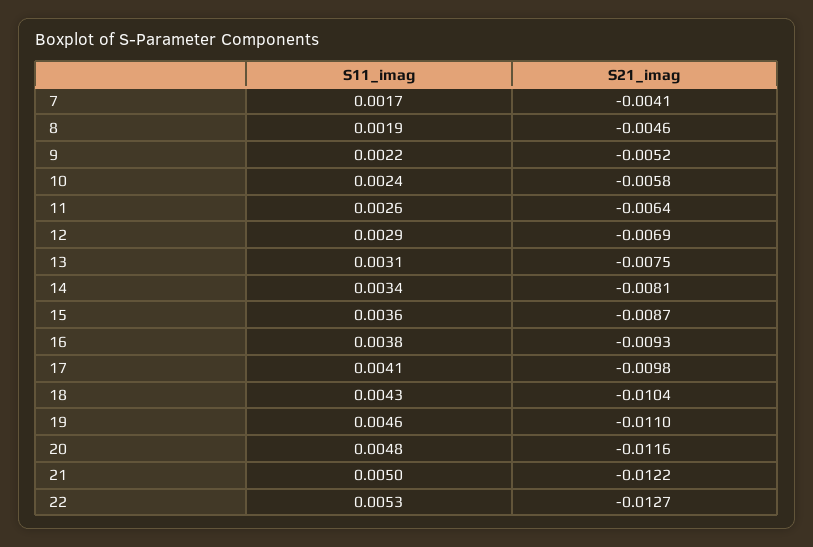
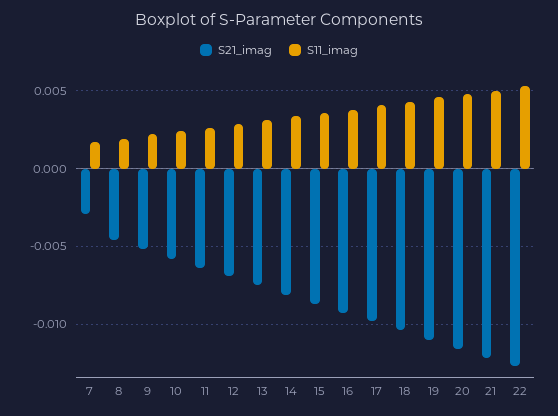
  {
    "S11_imag": {
      "7": 0.0017,
      "8": 0.0019,
      "9": 0.0022,
      "10": 0.0024,
      "11": 0.0026,
      "12": 0.0029,
      "13": 0.0031,
      "14": 0.0034,
      "15": 0.0036,
      "16": 0.0038,
      "17": 0.0041,
      "18": 0.0043,
      "19": 0.0046,
      "20": 0.0048,
      "21": 0.005,
      "22": 0.0053
    },
    "S21_imag": {
-     "7": -0.0041,
+     "7": -0.003,
      "8": -0.0046,
      "9": -0.0052,
      "10": -0.0058,
      "11": -0.0064,
      "12": -0.0069,
      "13": -0.0075,
      "14": -0.0081,
      "15": -0.0087,
      "16": -0.0093,
      "17": -0.0098,
      "18": -0.0104,
      "19": -0.011,
      "20": -0.0116,
      "21": -0.0122,
      "22": -0.0127
    }
  }

